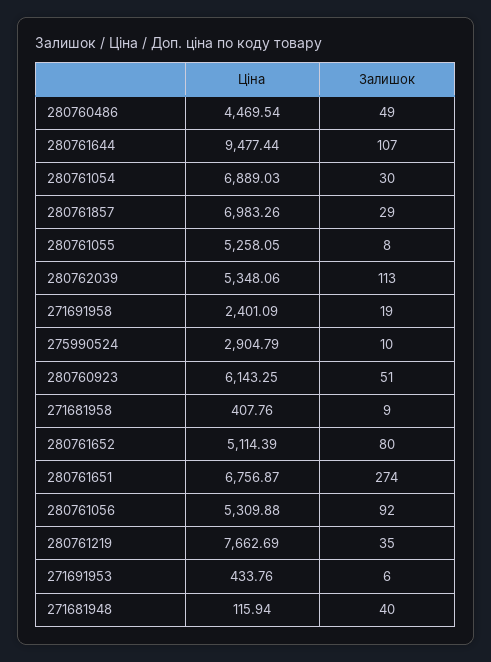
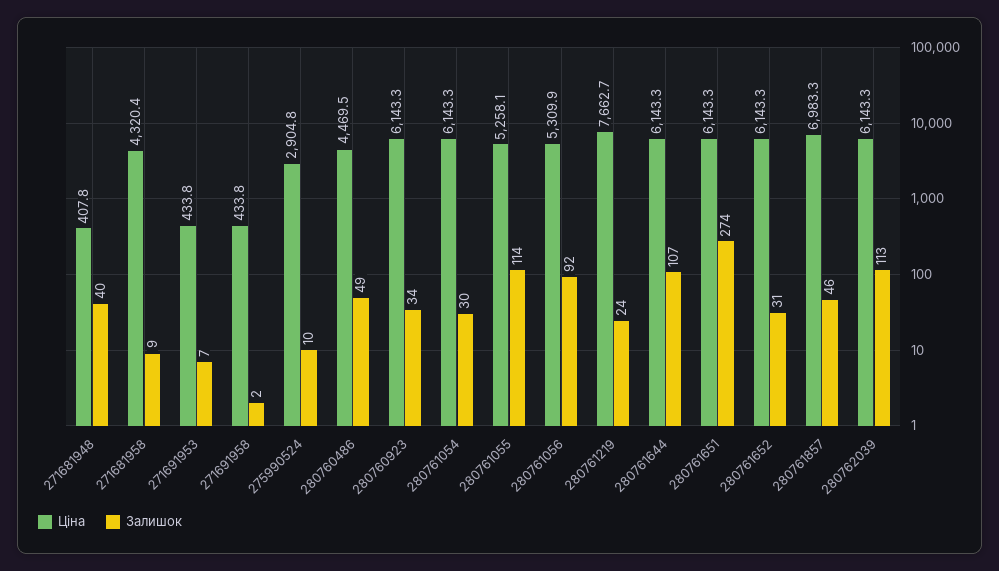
  {
    "Ціна": {
      "280760486": 4469.54,
-     "280761644": 9477.44,
+     "280761644": 6143.3,
-     "280761054": 6889.03,
+     "280761054": 6143.3,
      "280761857": 6983.26,
      "280761055": 5258.05,
-     "280762039": 5348.06,
+     "280762039": 6143.3,
-     "271691958": 2401.09,
+     "271691958": 433.8,
      "275990524": 2904.79,
      "280760923": 6143.25,
-     "271681958": 407.76,
+     "271681958": 4320.4,
-     "280761652": 5114.39,
+     "280761652": 6143.3,
-     "280761651": 6756.87,
+     "280761651": 6143.3,
      "280761056": 5309.88,
      "280761219": 7662.69,
      "271691953": 433.76,
-     "271681948": 115.94
+     "271681948": 407.8
    },
    "Залишок": {
      "280760486": 49,
      "280761644": 107,
      "280761054": 30,
-     "280761857": 29,
+     "280761857": 46,
-     "280761055": 8,
+     "280761055": 114,
      "280762039": 113,
-     "271691958": 19,
+     "271691958": 2,
      "275990524": 10,
-     "280760923": 51,
+     "280760923": 34,
      "271681958": 9,
-     "280761652": 80,
+     "280761652": 31,
      "280761651": 274,
      "280761056": 92,
-     "280761219": 35,
+     "280761219": 24,
-     "271691953": 6,
+     "271691953": 7,
      "271681948": 40
    }
  }

